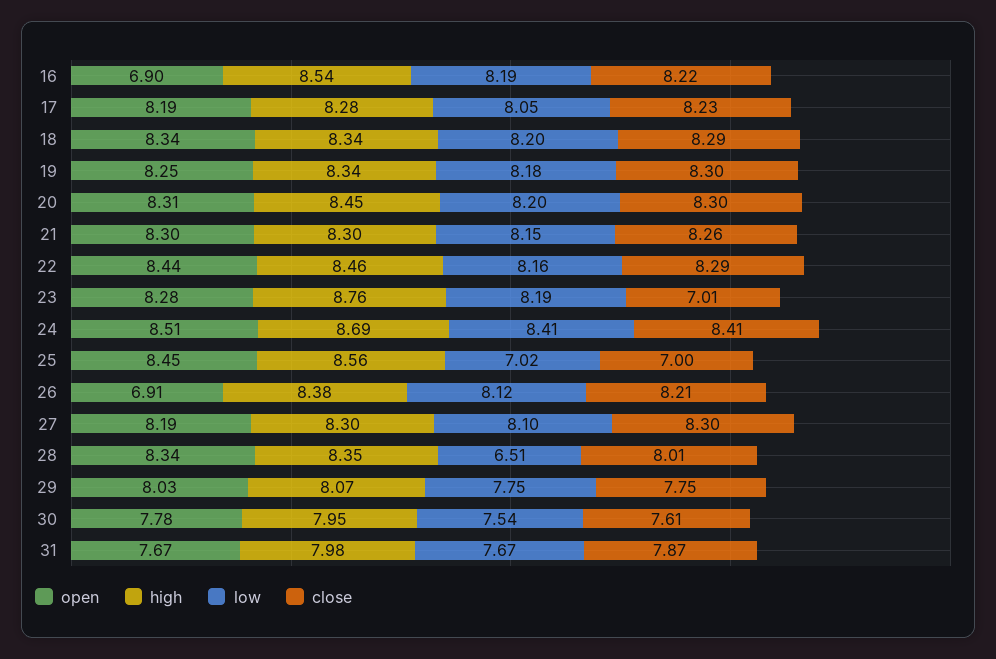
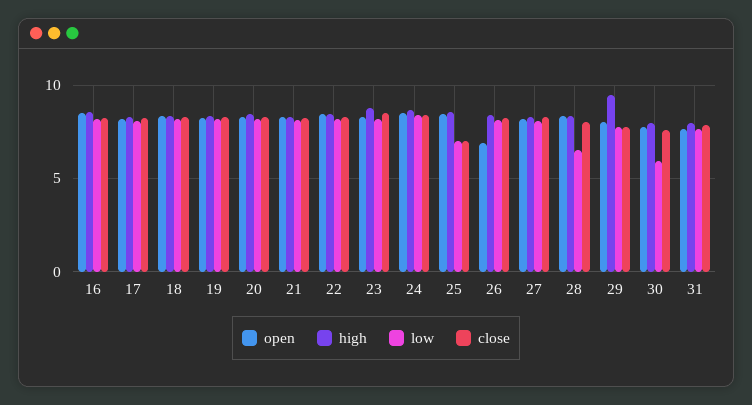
  {
    "open": {
-     "16": 6.9,
+     "16": 8.5,
      "17": 8.19,
      "18": 8.34,
      "19": 8.25,
      "20": 8.31,
      "21": 8.3,
      "22": 8.44,
      "23": 8.28,
      "24": 8.51,
      "25": 8.45,
      "26": 6.91,
      "27": 8.19,
      "28": 8.34,
      "29": 8.03,
      "30": 7.78,
      "31": 7.67
    },
    "high": {
      "16": 8.54,
      "17": 8.28,
      "18": 8.34,
      "19": 8.34,
      "20": 8.45,
      "21": 8.3,
      "22": 8.46,
      "23": 8.76,
      "24": 8.69,
      "25": 8.56,
      "26": 8.38,
      "27": 8.3,
      "28": 8.35,
-     "29": 8.07,
+     "29": 9.5,
      "30": 7.95,
      "31": 7.98
    },
    "low": {
      "16": 8.19,
      "17": 8.05,
      "18": 8.2,
      "19": 8.18,
      "20": 8.2,
      "21": 8.15,
      "22": 8.16,
      "23": 8.19,
      "24": 8.41,
      "25": 7.02,
      "26": 8.12,
      "27": 8.1,
      "28": 6.51,
      "29": 7.75,
-     "30": 7.54,
+     "30": 6,
      "31": 7.67
    },
    "close": {
      "16": 8.22,
      "17": 8.23,
      "18": 8.29,
      "19": 8.3,
      "20": 8.3,
      "21": 8.26,
      "22": 8.29,
-     "23": 7.01,
+     "23": 8.5,
      "24": 8.41,
      "25": 7,
      "26": 8.21,
      "27": 8.3,
      "28": 8.01,
      "29": 7.75,
      "30": 7.61,
      "31": 7.87
    }
  }

